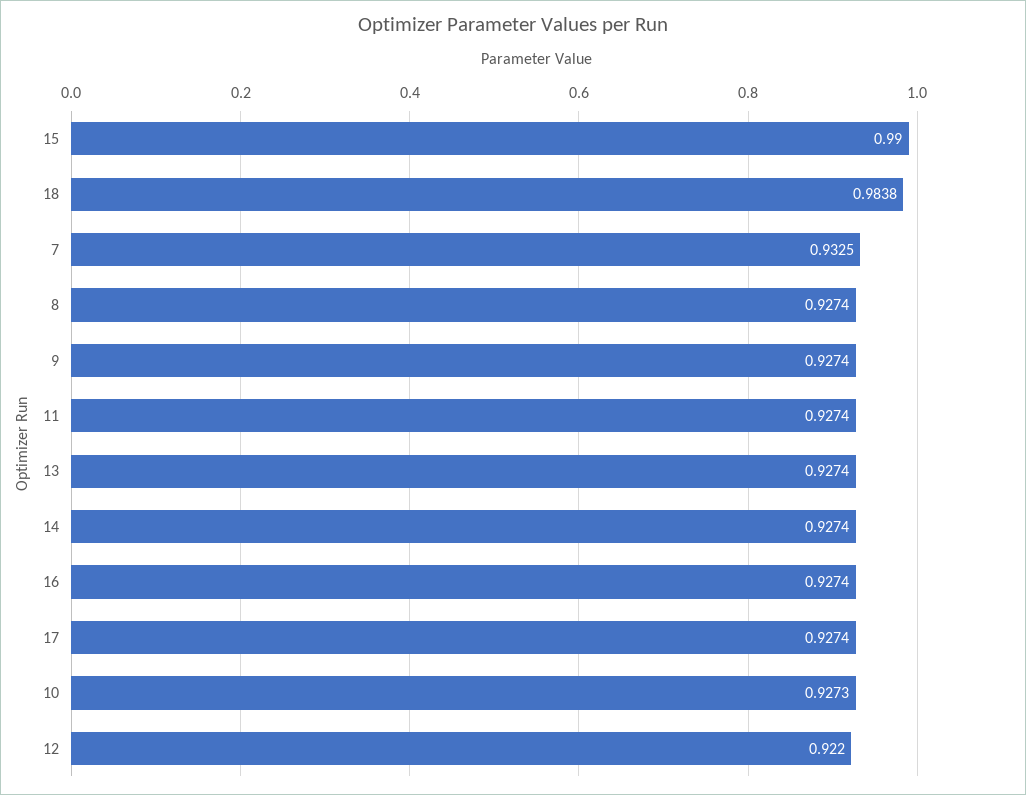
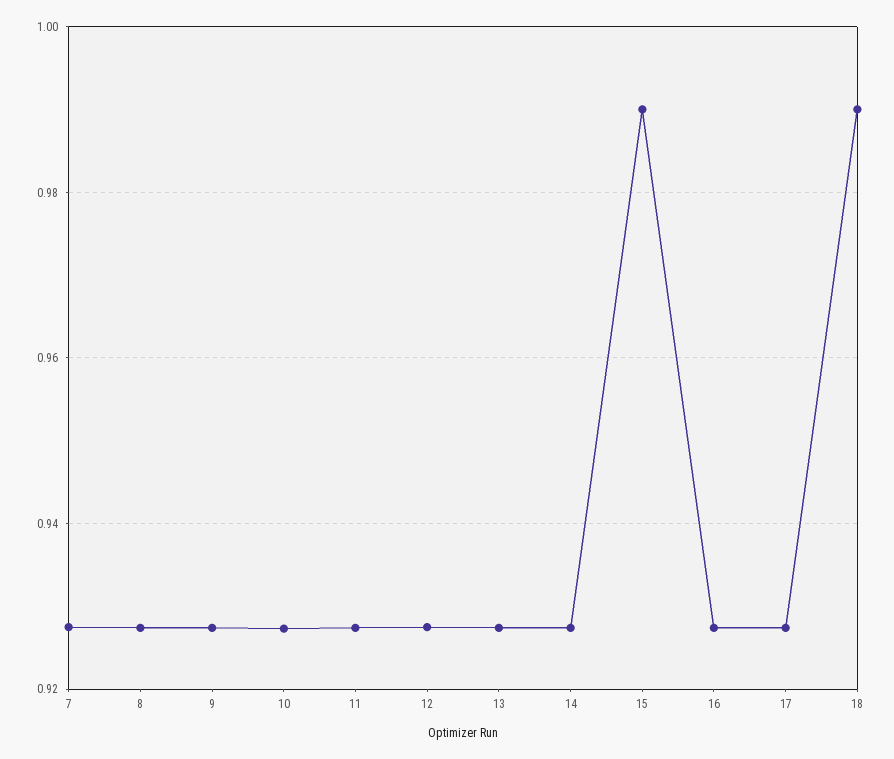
  {
    "15": 0.99,
-   "18": 0.9838,
+   "18": 0.99,
-   "7": 0.9325,
+   "7": 0.928,
    "8": 0.9274,
    "9": 0.9274,
    "11": 0.9274,
    "13": 0.9274,
    "14": 0.9274,
    "16": 0.9274,
    "17": 0.9274,
    "10": 0.9273,
-   "12": 0.922
+   "12": 0.928
  }

